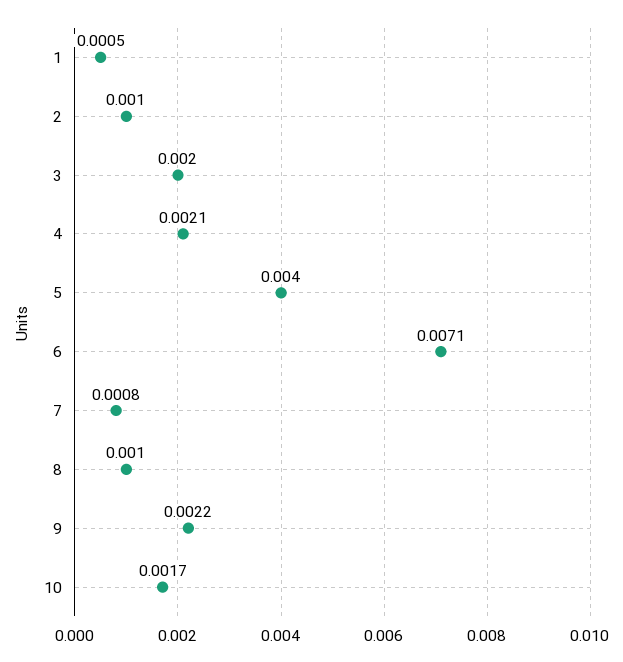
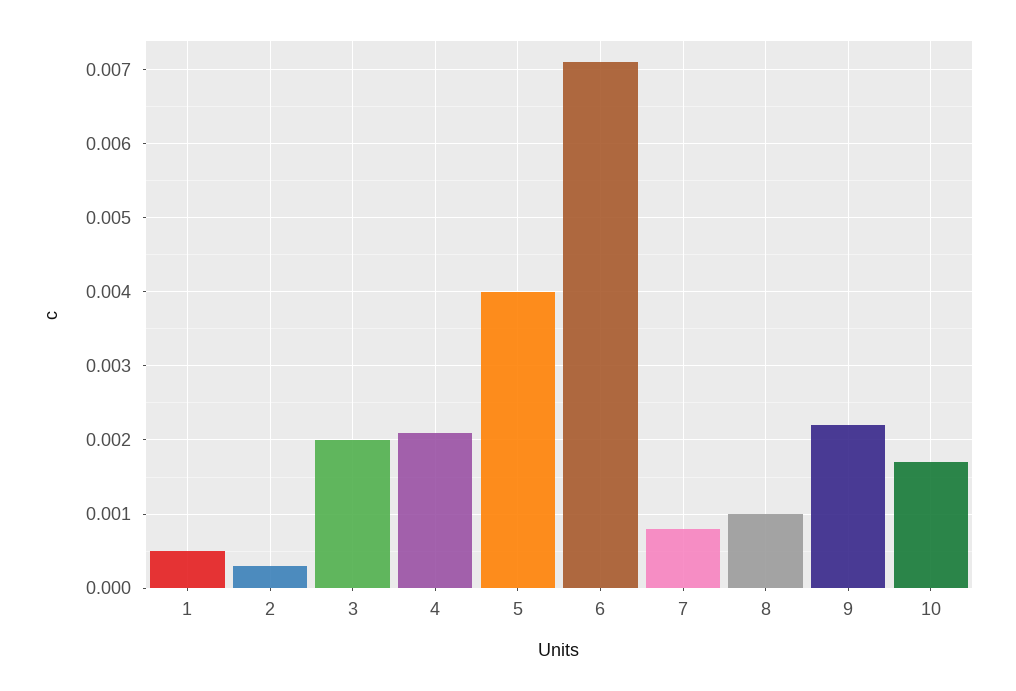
  {
    "1": 0.0005,
-   "2": 0.001,
+   "2": 0.0003,
    "3": 0.002,
    "4": 0.0021,
    "5": 0.004,
    "6": 0.0071,
    "7": 0.0008,
    "8": 0.001,
    "9": 0.0022,
    "10": 0.0017
  }

